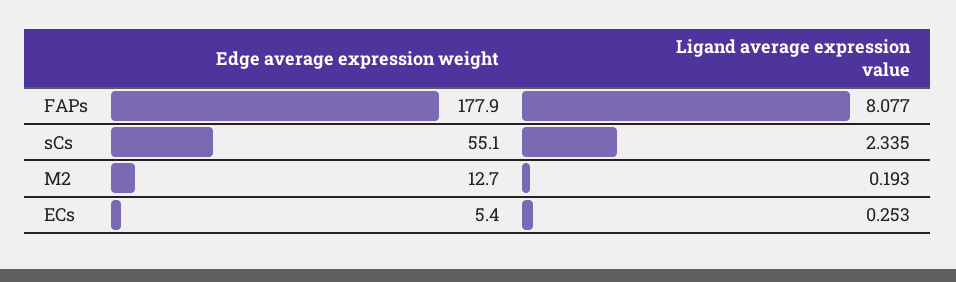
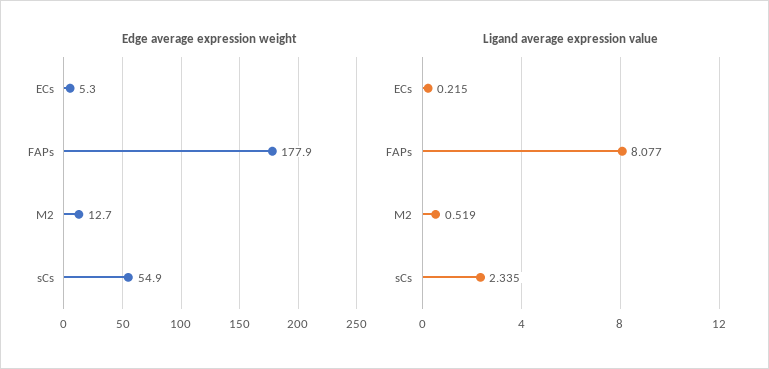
  {
    "Edge average expression weight": {
      "FAPs": 177.9,
-     "sCs": 55.1,
+     "sCs": 54.9,
      "M2": 12.7,
-     "ECs": 5.4
+     "ECs": 5.3
    },
    "Ligand average expression value": {
      "FAPs": 8.077,
      "sCs": 2.335,
-     "M2": 0.193,
+     "M2": 0.519,
-     "ECs": 0.253
+     "ECs": 0.215
    }
  }

